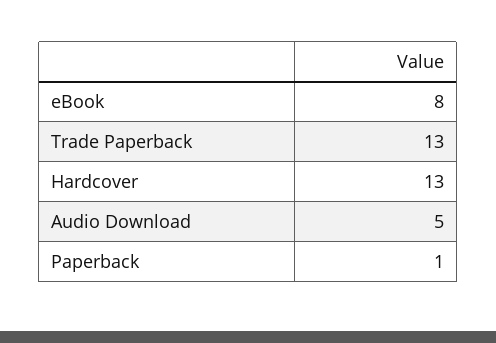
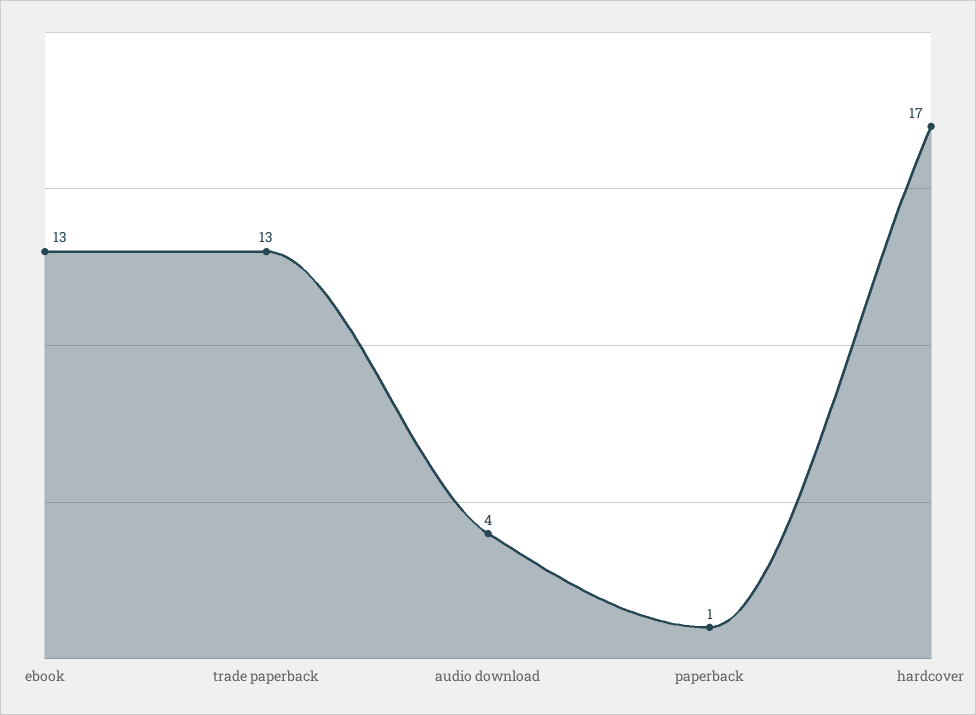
  {
-   "eBook": 8,
+   "eBook": 13,
    "Trade Paperback": 13,
-   "Hardcover": 13,
+   "Hardcover": 17,
-   "Audio Download": 5,
+   "Audio Download": 4,
    "Paperback": 1
  }

